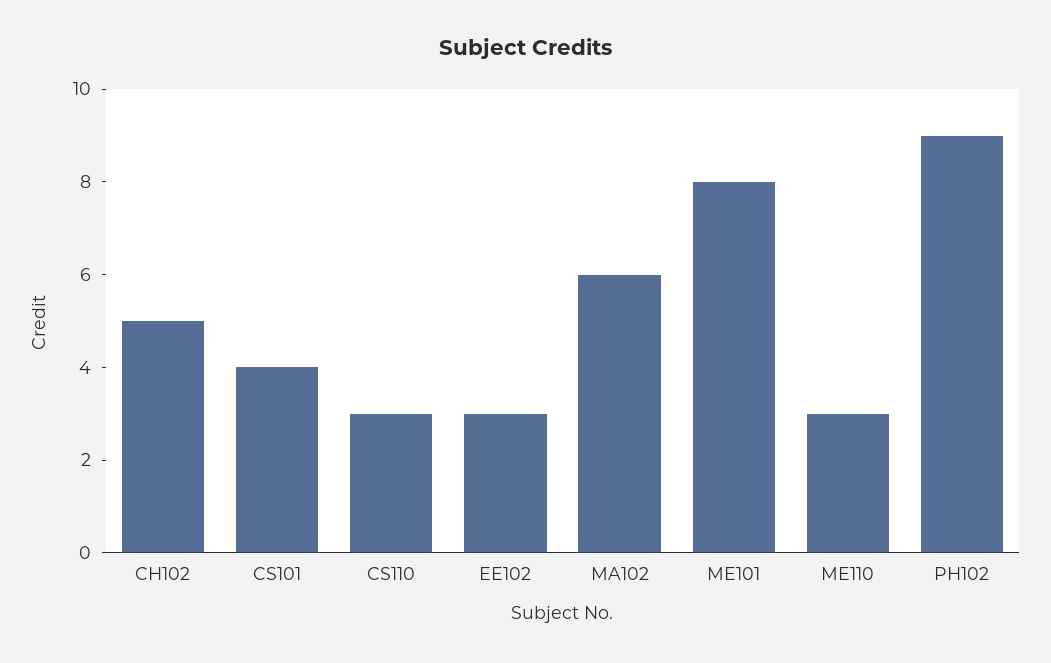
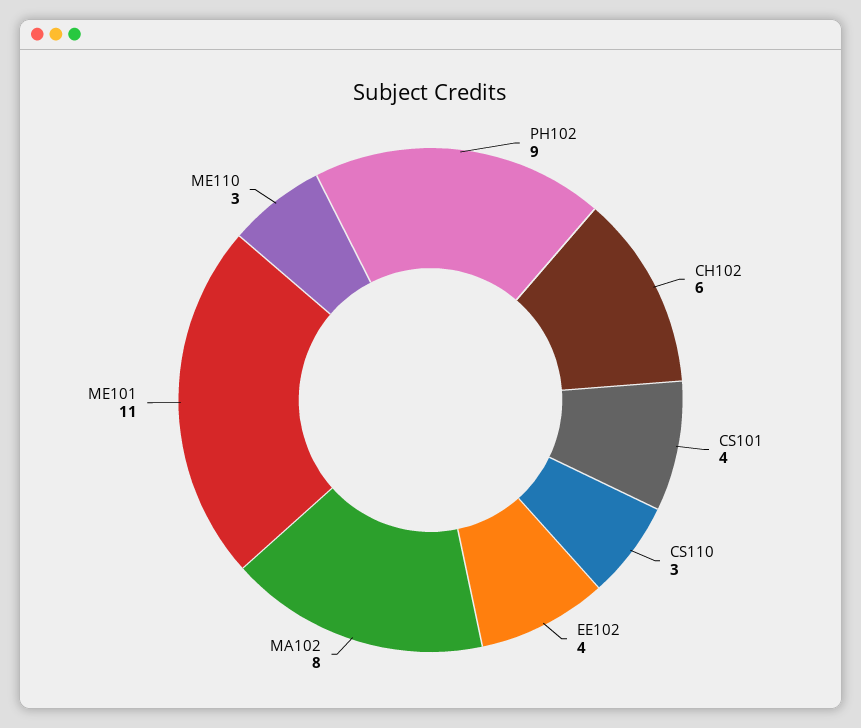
  {
-   "CH102": 5,
+   "CH102": 6,
    "CS101": 4,
    "CS110": 3,
-   "EE102": 3,
+   "EE102": 4,
-   "MA102": 6,
+   "MA102": 8,
-   "ME101": 8,
+   "ME101": 11,
    "ME110": 3,
    "PH102": 9
  }

